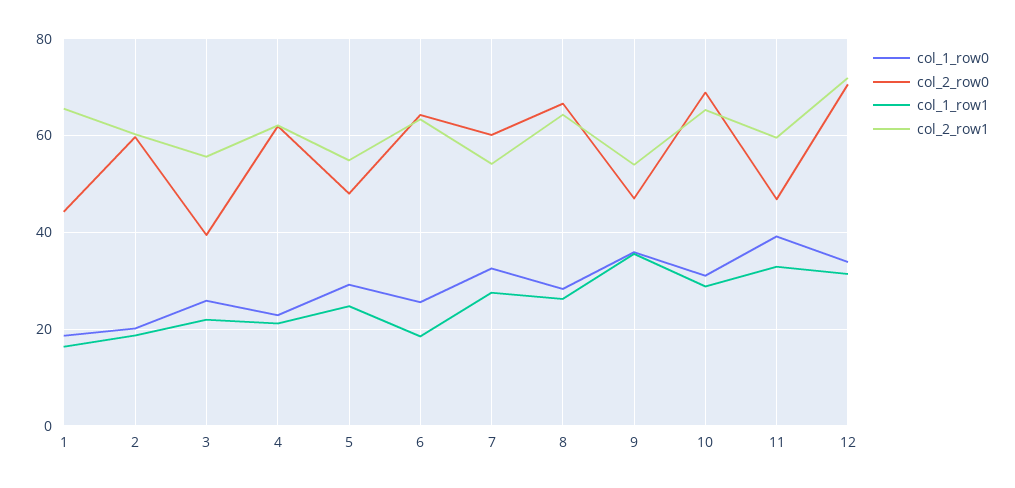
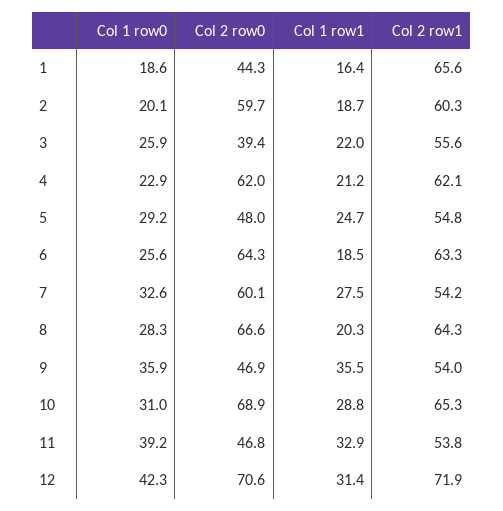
  {
    "col_1_row0": {
      "1": 18.6,
      "2": 20.1,
      "3": 25.9,
      "4": 22.9,
      "5": 29.2,
      "6": 25.6,
      "7": 32.6,
      "8": 28.3,
      "9": 35.9,
      "10": 31,
      "11": 39.2,
-     "12": 34
+     "12": 42.3
    },
    "col_2_row0": {
      "1": 44.3,
      "2": 59.7,
      "3": 39.4,
      "4": 62,
      "5": 48,
      "6": 64.3,
      "7": 60.1,
      "8": 66.6,
      "9": 46.9,
      "10": 68.9,
      "11": 46.8,
      "12": 70.6
    },
    "col_1_row1": {
      "1": 16.4,
      "2": 18.7,
      "3": 22,
      "4": 21.2,
      "5": 24.7,
      "6": 18.5,
      "7": 27.5,
-     "8": 26,
+     "8": 20.3,
      "9": 35.5,
      "10": 28.8,
      "11": 32.9,
      "12": 31.4
    },
    "col_2_row1": {
      "1": 65.6,
      "2": 60.3,
      "3": 55.6,
      "4": 62.1,
      "5": 54.8,
      "6": 63.3,
      "7": 54.2,
      "8": 64.3,
      "9": 54,
      "10": 65.3,
-     "11": 60,
+     "11": 53.8,
      "12": 71.9
    }
  }

